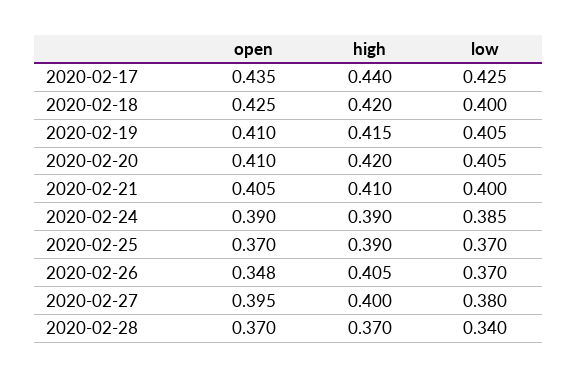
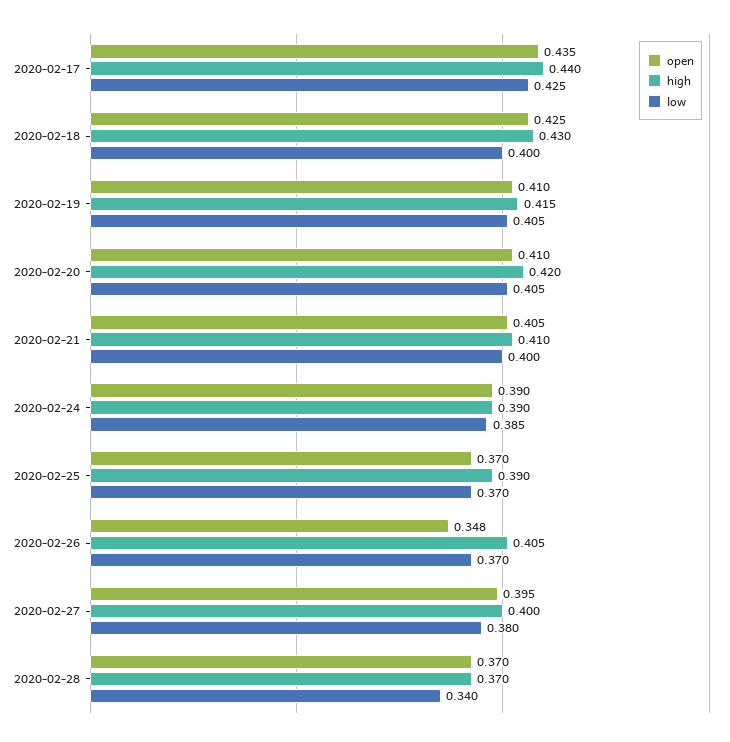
  {
    "open": {
      "2020-02-17": 0.435,
      "2020-02-18": 0.425,
      "2020-02-19": 0.41,
      "2020-02-20": 0.41,
      "2020-02-21": 0.405,
      "2020-02-24": 0.39,
      "2020-02-25": 0.37,
      "2020-02-26": 0.348,
      "2020-02-27": 0.395,
      "2020-02-28": 0.37
    },
    "high": {
      "2020-02-17": 0.44,
-     "2020-02-18": 0.42,
+     "2020-02-18": 0.43,
      "2020-02-19": 0.415,
      "2020-02-20": 0.42,
      "2020-02-21": 0.41,
      "2020-02-24": 0.39,
      "2020-02-25": 0.39,
      "2020-02-26": 0.405,
      "2020-02-27": 0.4,
      "2020-02-28": 0.37
    },
    "low": {
      "2020-02-17": 0.425,
      "2020-02-18": 0.4,
      "2020-02-19": 0.405,
      "2020-02-20": 0.405,
      "2020-02-21": 0.4,
      "2020-02-24": 0.385,
      "2020-02-25": 0.37,
      "2020-02-26": 0.37,
      "2020-02-27": 0.38,
      "2020-02-28": 0.34
    }
  }

